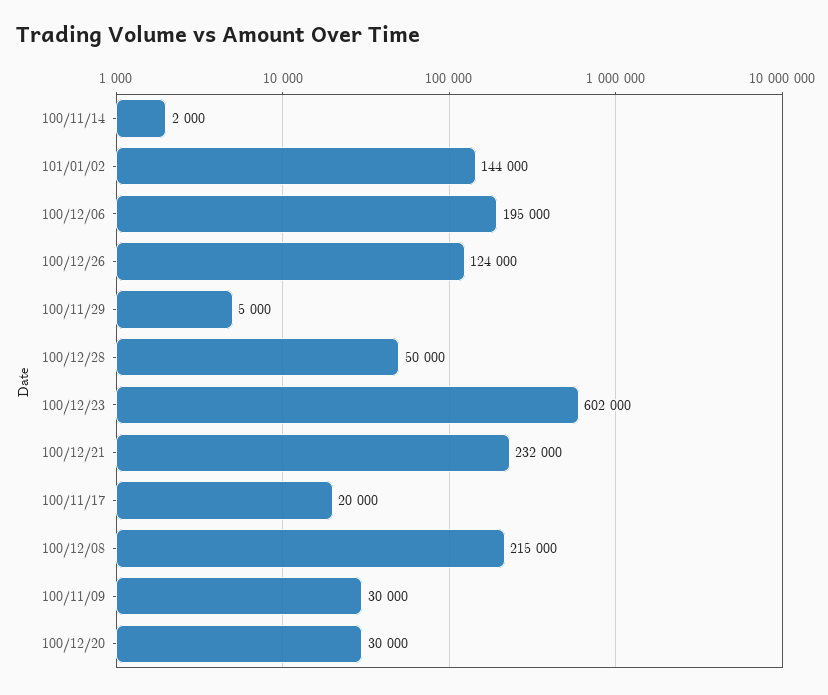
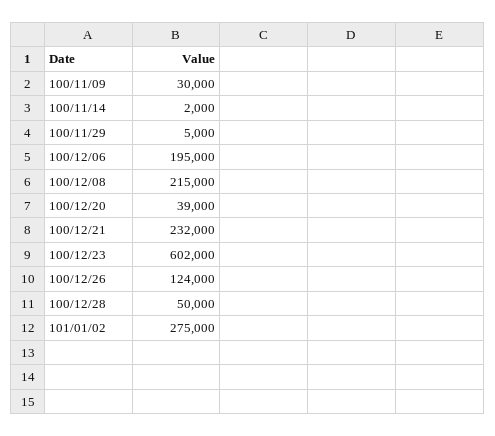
  {
    "100/11/14": 2000,
-   "101/01/02": 144000,
+   "101/01/02": 275000,
    "100/12/06": 195000,
    "100/12/26": 124000,
    "100/11/29": 5000,
    "100/12/28": 50000,
    "100/12/23": 602000,
    "100/12/21": 232000,
-   "100/11/17": 20000,
    "100/12/08": 215000,
    "100/11/09": 30000,
-   "100/12/20": 30000
+   "100/12/20": 39000
  }

